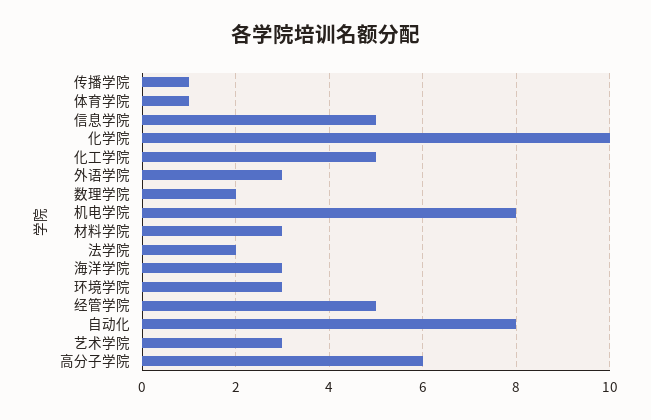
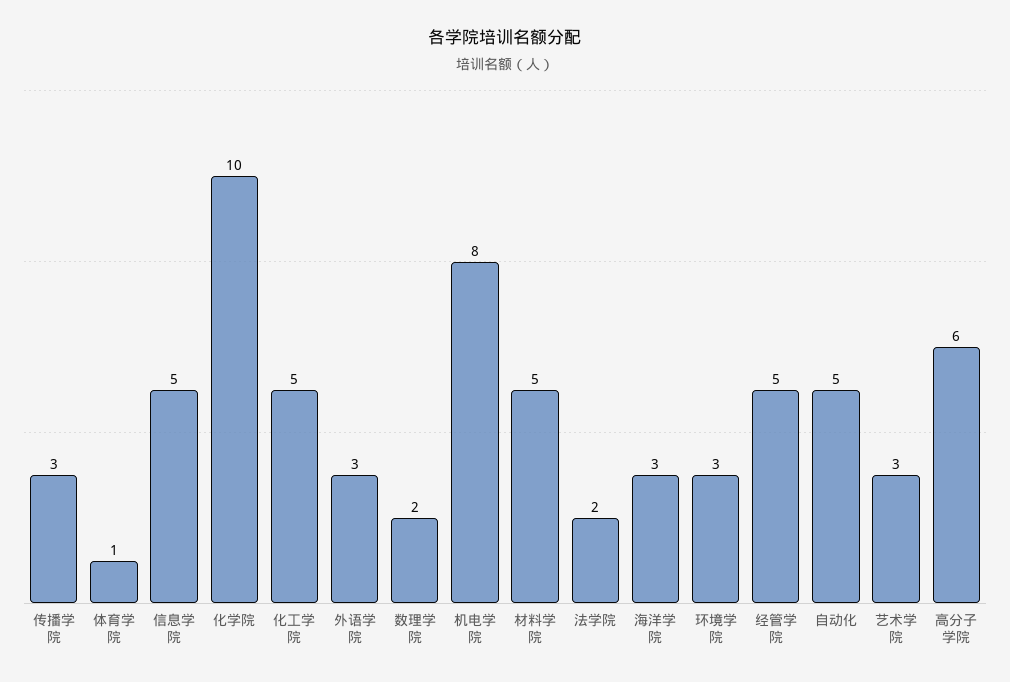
  {
-   "传播学院": 1,
+   "传播学院": 3,
    "体育学院": 1,
    "信息学院": 5,
    "化学院": 10,
    "化工学院": 5,
    "外语学院": 3,
    "数理学院": 2,
    "机电学院": 8,
-   "材料学院": 3,
+   "材料学院": 5,
    "法学院": 2,
    "海洋学院": 3,
    "环境学院": 3,
    "经管学院": 5,
-   "自动化": 8,
+   "自动化": 5,
    "艺术学院": 3,
    "高分子学院": 6
  }

